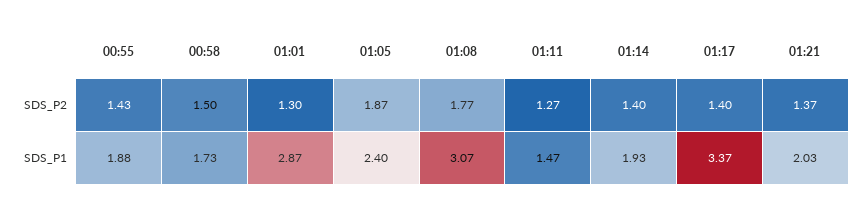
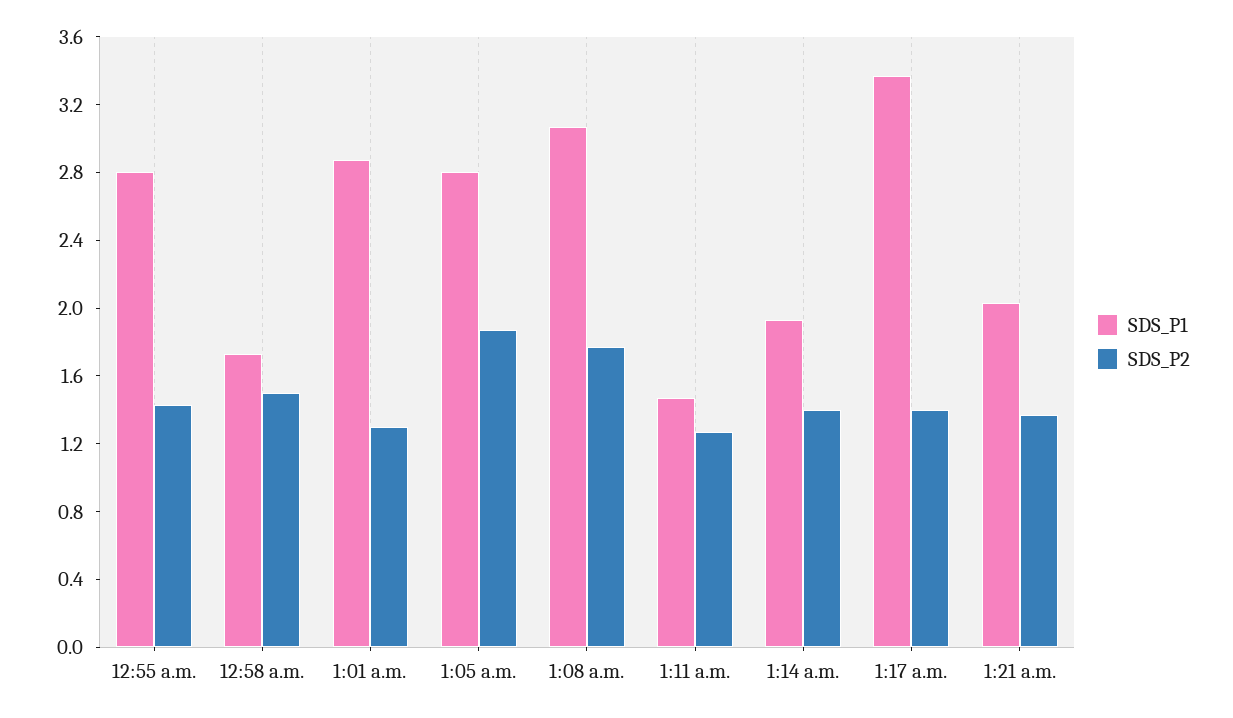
  {
    "SDS_P2": {
      "00:55": 1.43,
      "00:58": 1.5,
      "01:01": 1.3,
      "01:05": 1.87,
      "01:08": 1.77,
      "01:11": 1.27,
      "01:14": 1.4,
      "01:17": 1.4,
      "01:21": 1.37
    },
    "SDS_P1": {
-     "00:55": 1.88,
+     "00:55": 2.8,
      "00:58": 1.73,
      "01:01": 2.87,
-     "01:05": 2.4,
+     "01:05": 2.8,
      "01:08": 3.07,
      "01:11": 1.47,
      "01:14": 1.93,
      "01:17": 3.37,
      "01:21": 2.03
    }
  }

